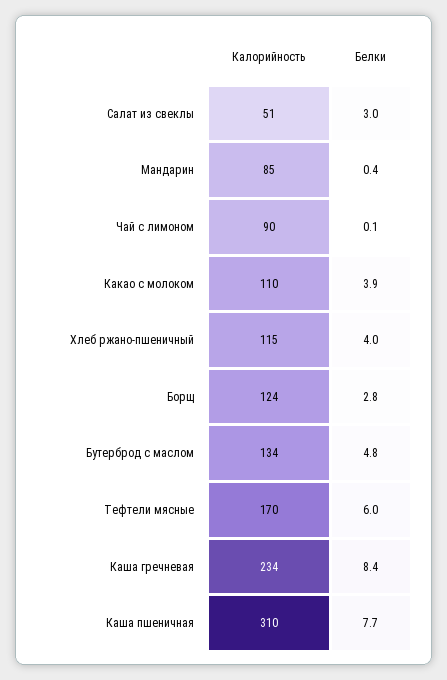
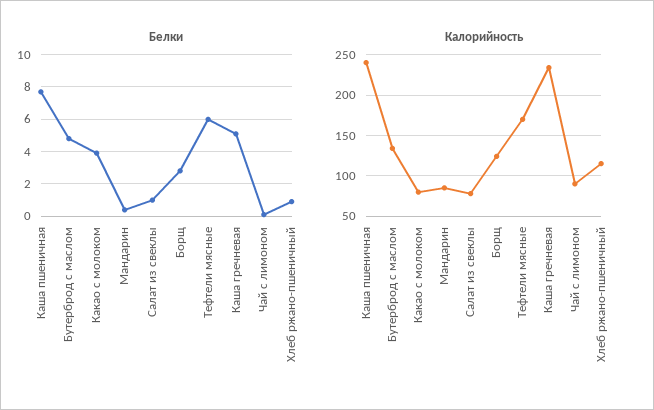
  {
    "Калорийность": {
-     "Салат из свеклы": 51,
+     "Салат из свеклы": 80,
      "Мандарин": 85,
      "Чай с лимоном": 90,
-     "Какао с молоком": 110,
+     "Какао с молоком": 80,
      "Хлеб ржано-пшеничный": 115,
      "Борщ": 124,
      "Бутерброд с маслом": 134,
      "Тефтели мясные": 170,
      "Каша гречневая": 234,
-     "Каша пшеничная": 310
+     "Каша пшеничная": 240
    },
    "Белки": {
-     "Салат из свеклы": 3,
+     "Салат из свеклы": 1,
      "Мандарин": 0.4,
      "Чай с лимоном": 0.1,
      "Какао с молоком": 3.9,
-     "Хлеб ржано-пшеничный": 4,
+     "Хлеб ржано-пшеничный": 1,
      "Борщ": 2.8,
      "Бутерброд с маслом": 4.8,
      "Тефтели мясные": 6,
-     "Каша гречневая": 8.4,
+     "Каша гречневая": 5,
      "Каша пшеничная": 7.7
    }
  }

